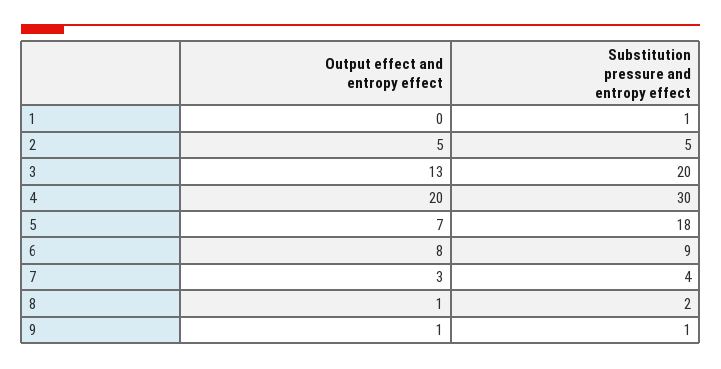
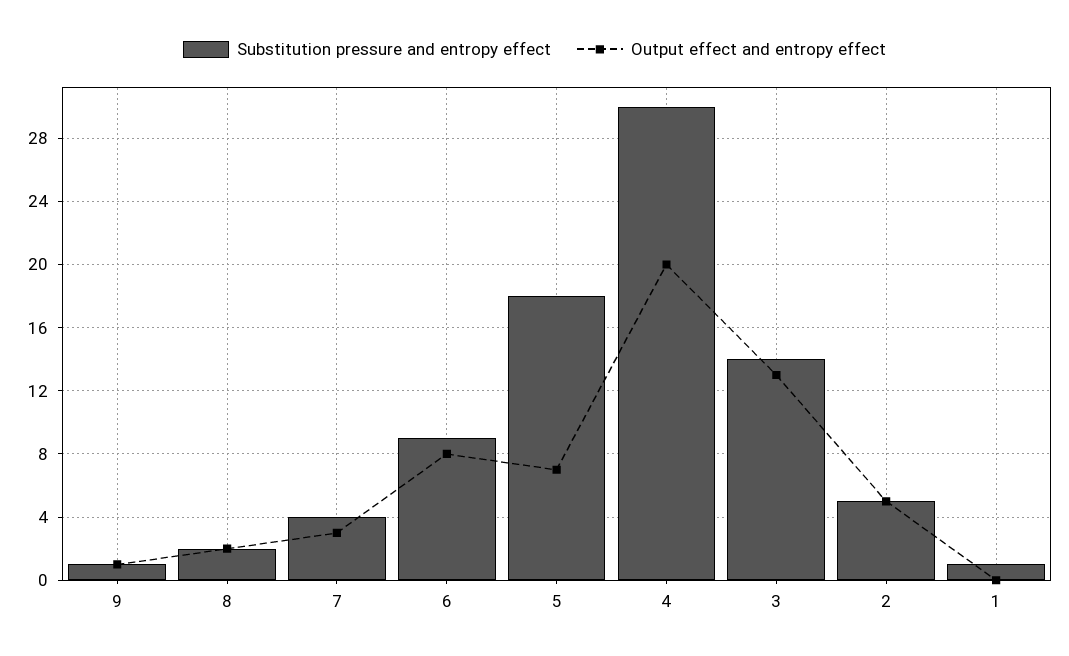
  {
    "Output effect and entropy effect": {
      "1": 0,
      "2": 5,
      "3": 13,
      "4": 20,
      "5": 7,
      "6": 8,
      "7": 3,
-     "8": 1,
+     "8": 2,
      "9": 1
    },
    "Substitution pressure and entropy effect": {
      "1": 1,
      "2": 5,
-     "3": 20,
+     "3": 14,
      "4": 30,
      "5": 18,
      "6": 9,
      "7": 4,
      "8": 2,
      "9": 1
    }
  }

